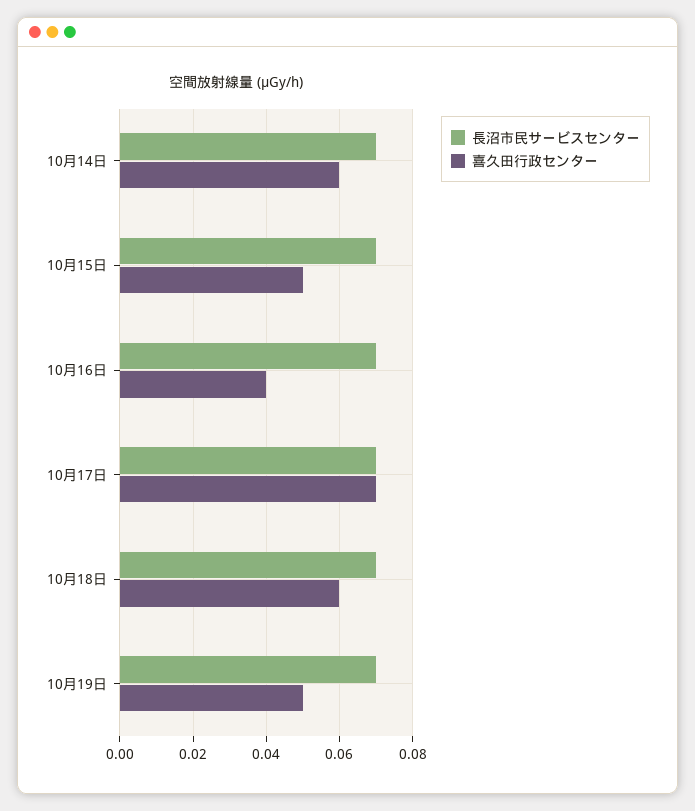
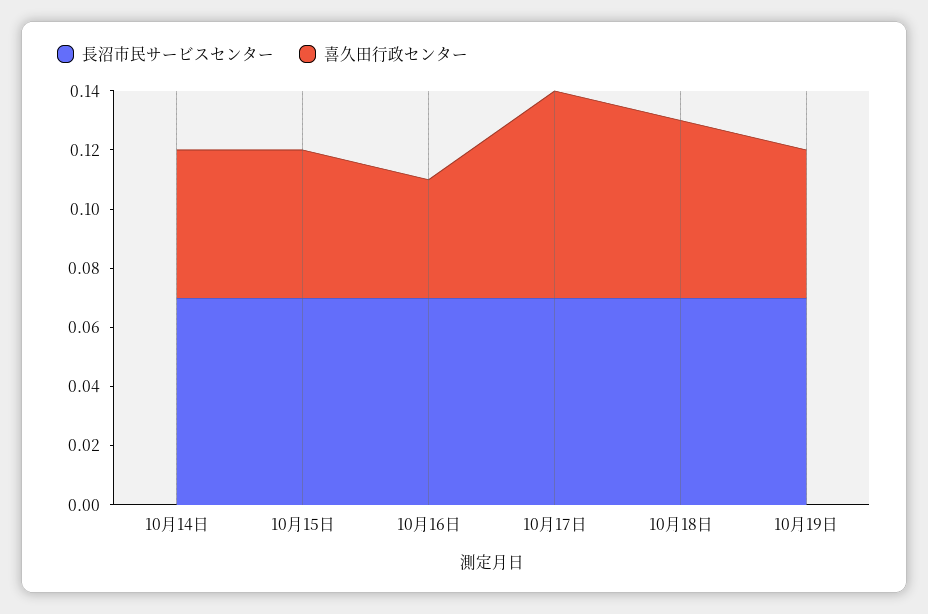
  {
    "長沼市民サービスセンター": {
      "10月14日": 0.07,
      "10月15日": 0.07,
      "10月16日": 0.07,
      "10月17日": 0.07,
      "10月18日": 0.07,
      "10月19日": 0.07
    },
    "喜久田行政センター": {
-     "10月14日": 0.06,
+     "10月14日": 0.05,
      "10月15日": 0.05,
      "10月16日": 0.04,
      "10月17日": 0.07,
      "10月18日": 0.06,
      "10月19日": 0.05
    }
  }

